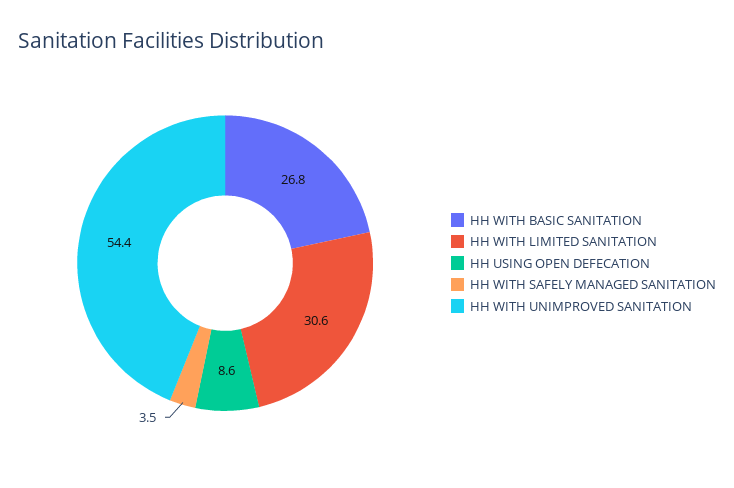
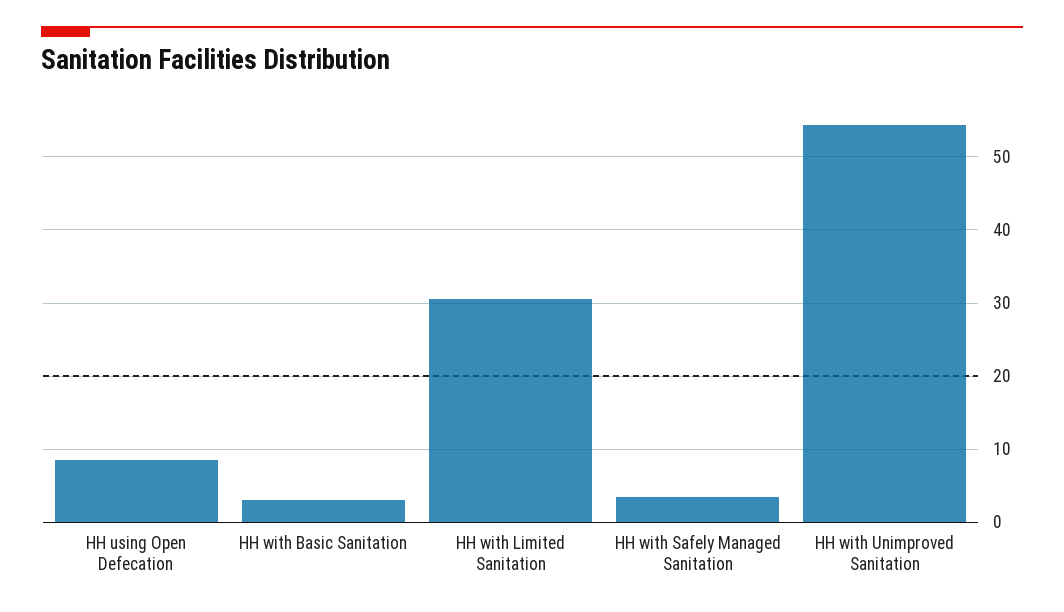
  {
-   "HH WITH BASIC SANITATION": 26.8,
+   "HH WITH BASIC SANITATION": 3,
    "HH WITH LIMITED SANITATION": 30.6,
    "HH USING OPEN DEFECATION": 8.6,
    "HH WITH SAFELY MANAGED SANITATION": 3.5,
    "HH WITH UNIMPROVED SANITATION": 54.4
  }

